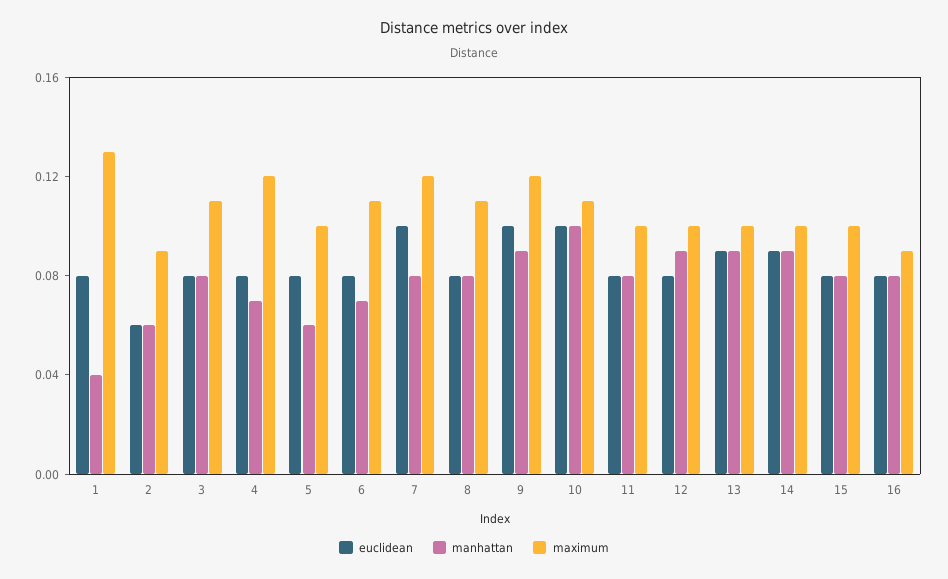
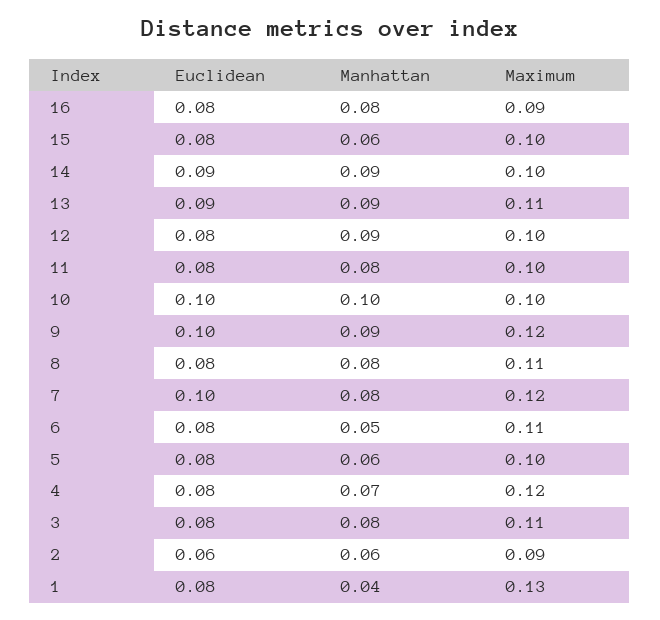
  {
    "euclidean": {
      "1": 0.08,
      "2": 0.06,
      "3": 0.08,
      "4": 0.08,
      "5": 0.08,
      "6": 0.08,
      "7": 0.1,
      "8": 0.08,
      "9": 0.1,
      "10": 0.1,
      "11": 0.08,
      "12": 0.08,
      "13": 0.09,
      "14": 0.09,
      "15": 0.08,
      "16": 0.08
    },
    "manhattan": {
      "1": 0.04,
      "2": 0.06,
      "3": 0.08,
      "4": 0.07,
      "5": 0.06,
-     "6": 0.07,
+     "6": 0.05,
      "7": 0.08,
      "8": 0.08,
      "9": 0.09,
      "10": 0.1,
      "11": 0.08,
      "12": 0.09,
      "13": 0.09,
      "14": 0.09,
-     "15": 0.08,
+     "15": 0.06,
      "16": 0.08
    },
    "maximum": {
      "1": 0.13,
      "2": 0.09,
      "3": 0.11,
      "4": 0.12,
      "5": 0.1,
      "6": 0.11,
      "7": 0.12,
      "8": 0.11,
      "9": 0.12,
-     "10": 0.11,
+     "10": 0.1,
      "11": 0.1,
      "12": 0.1,
-     "13": 0.1,
+     "13": 0.11,
      "14": 0.1,
      "15": 0.1,
      "16": 0.09
    }
  }

